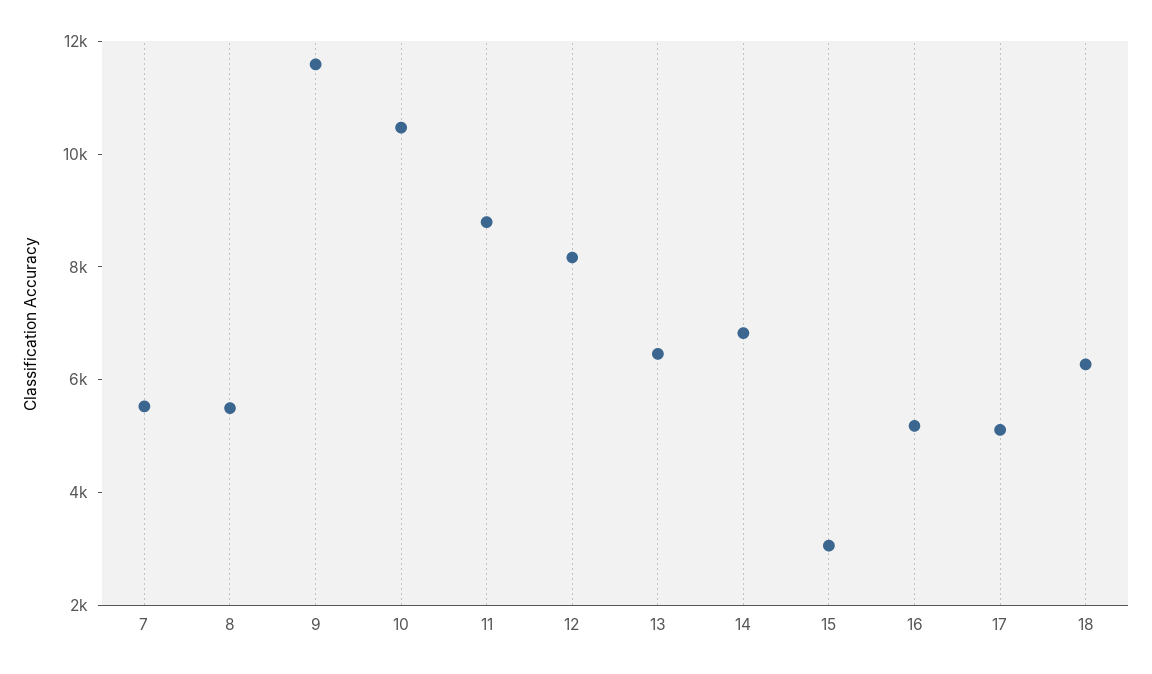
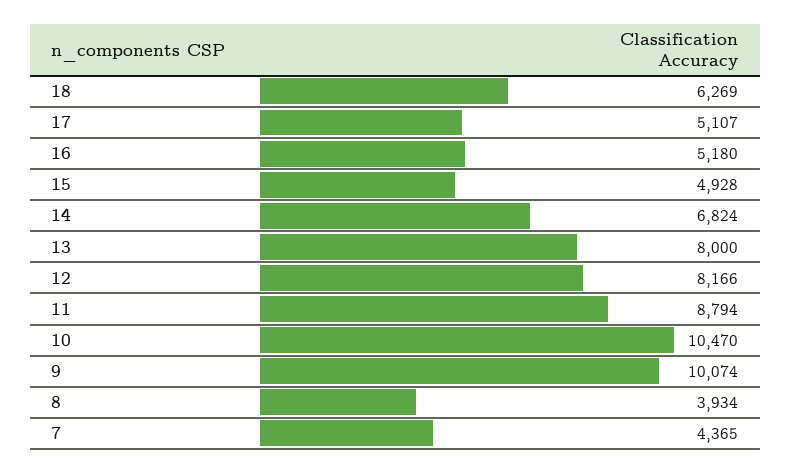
  {
-   "7": 5500,
+   "7": 4365,
-   "8": 5500,
+   "8": 3934,
-   "9": 11500,
+   "9": 10074,
    "10": 10470,
    "11": 8794,
    "12": 8166,
-   "13": 6500,
+   "13": 8000,
    "14": 6824,
-   "15": 3000,
+   "15": 4928,
    "16": 5180,
    "17": 5107,
    "18": 6269
  }

